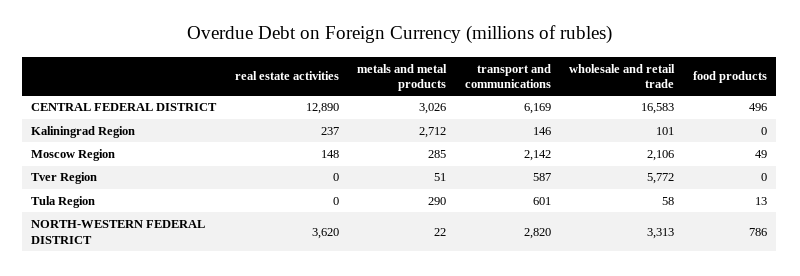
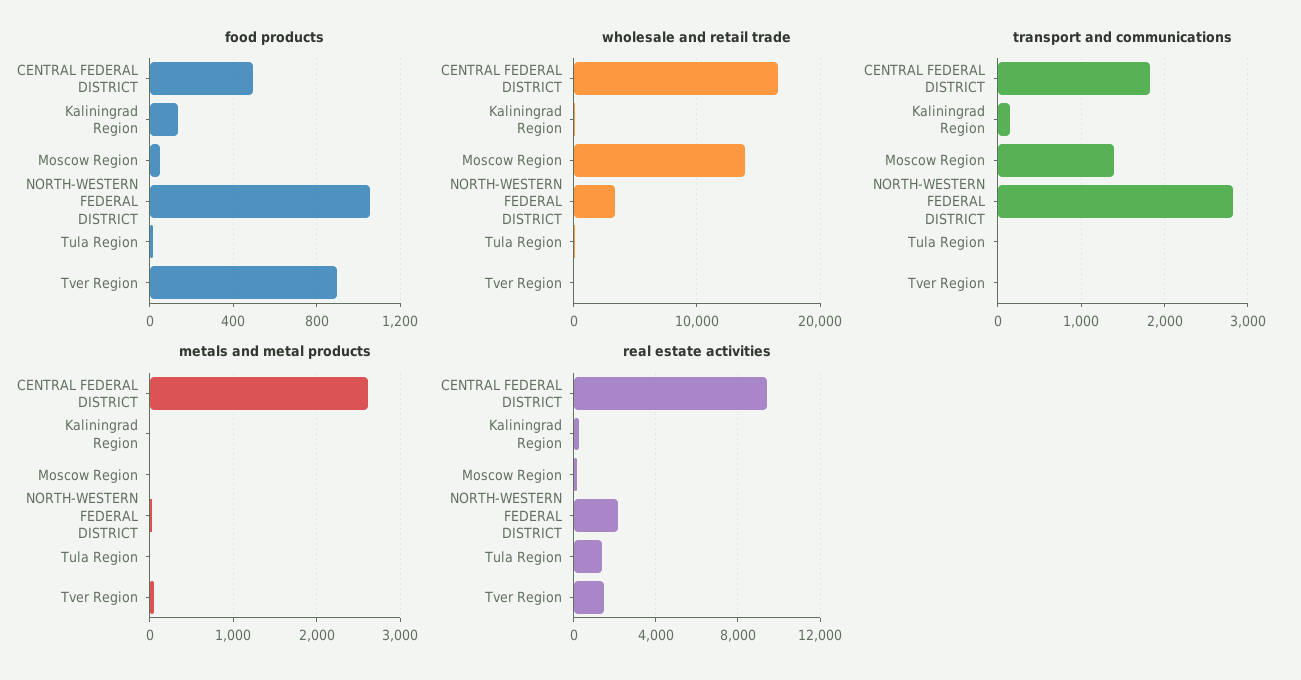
  {
    "real estate activities": {
-     "CENTRAL FEDERAL DISTRICT": 12890,
+     "CENTRAL FEDERAL DISTRICT": 9500,
      "Kaliningrad Region": 237,
      "Moscow Region": 148,
-     "Tver Region": 0,
+     "Tver Region": 1500,
-     "Tula Region": 0,
+     "Tula Region": 1500,
-     "NORTH-WESTERN FEDERAL DISTRICT": 3620
+     "NORTH-WESTERN FEDERAL DISTRICT": 2000
    },
    "metals and metal products": {
-     "CENTRAL FEDERAL DISTRICT": 3026,
+     "CENTRAL FEDERAL DISTRICT": 2600,
-     "Kaliningrad Region": 2712,
+     "Kaliningrad Region": 0,
-     "Moscow Region": 285,
+     "Moscow Region": 0,
      "Tver Region": 51,
-     "Tula Region": 290,
+     "Tula Region": 0,
      "NORTH-WESTERN FEDERAL DISTRICT": 22
    },
    "transport and communications": {
-     "CENTRAL FEDERAL DISTRICT": 6169,
+     "CENTRAL FEDERAL DISTRICT": 1800,
      "Kaliningrad Region": 146,
-     "Moscow Region": 2142,
+     "Moscow Region": 1400,
-     "Tver Region": 587,
+     "Tver Region": 0,
-     "Tula Region": 601,
+     "Tula Region": 0,
      "NORTH-WESTERN FEDERAL DISTRICT": 2820
    },
    "wholesale and retail trade": {
      "CENTRAL FEDERAL DISTRICT": 16583,
      "Kaliningrad Region": 101,
-     "Moscow Region": 2106,
+     "Moscow Region": 14000,
-     "Tver Region": 5772,
+     "Tver Region": 0,
      "Tula Region": 58,
      "NORTH-WESTERN FEDERAL DISTRICT": 3313
    },
    "food products": {
      "CENTRAL FEDERAL DISTRICT": 496,
-     "Kaliningrad Region": 0,
+     "Kaliningrad Region": 150,
      "Moscow Region": 49,
-     "Tver Region": 0,
+     "Tver Region": 900,
      "Tula Region": 13,
-     "NORTH-WESTERN FEDERAL DISTRICT": 786
+     "NORTH-WESTERN FEDERAL DISTRICT": 1050
    }
  }

